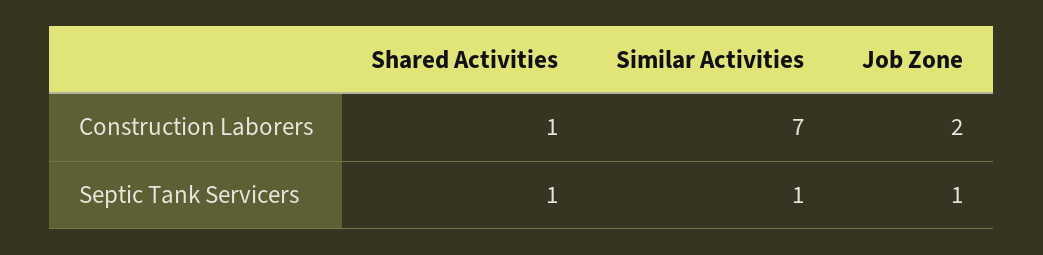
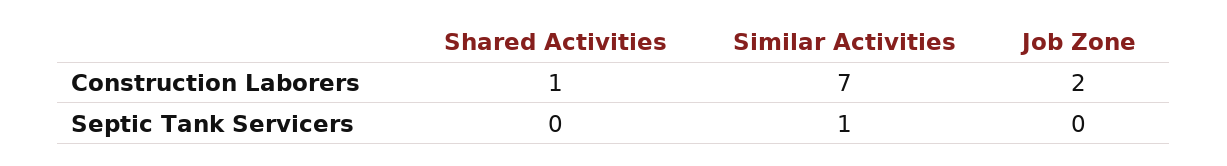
  {
    "Shared Activities": {
      "Construction Laborers": 1,
-     "Septic Tank Servicers": 1
+     "Septic Tank Servicers": 0
    },
    "Similar Activities": {
      "Construction Laborers": 7,
      "Septic Tank Servicers": 1
    },
    "Job Zone": {
      "Construction Laborers": 2,
-     "Septic Tank Servicers": 1
+     "Septic Tank Servicers": 0
    }
  }

